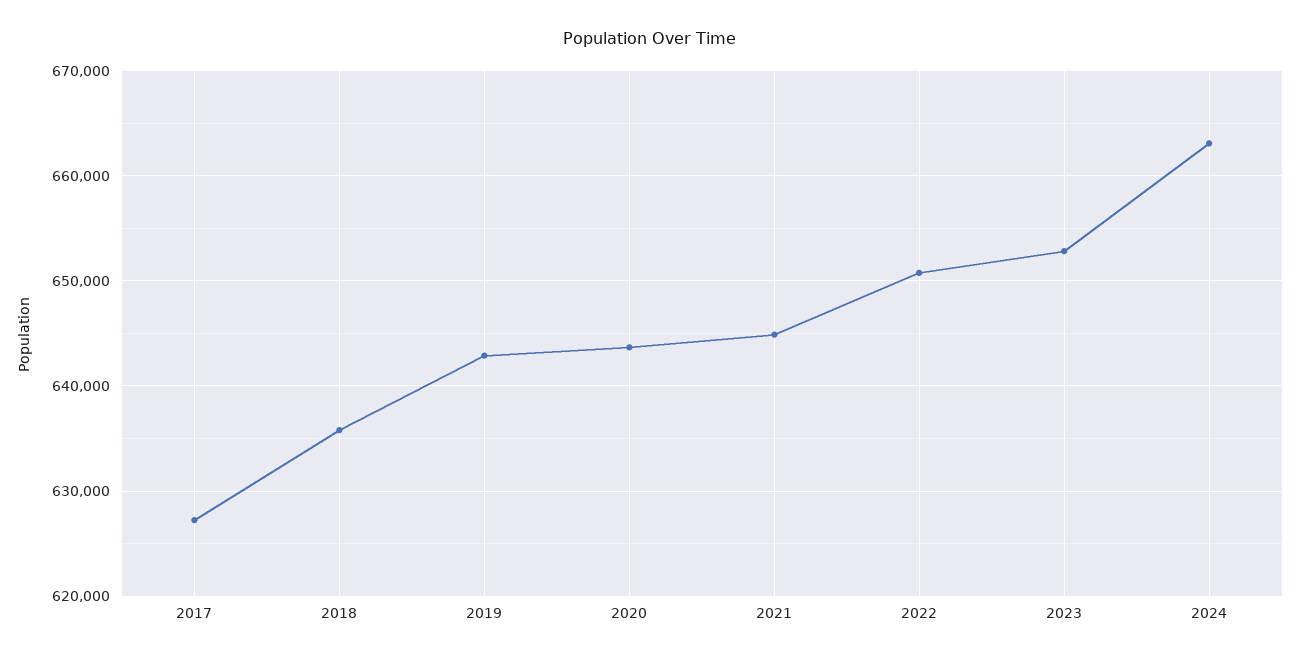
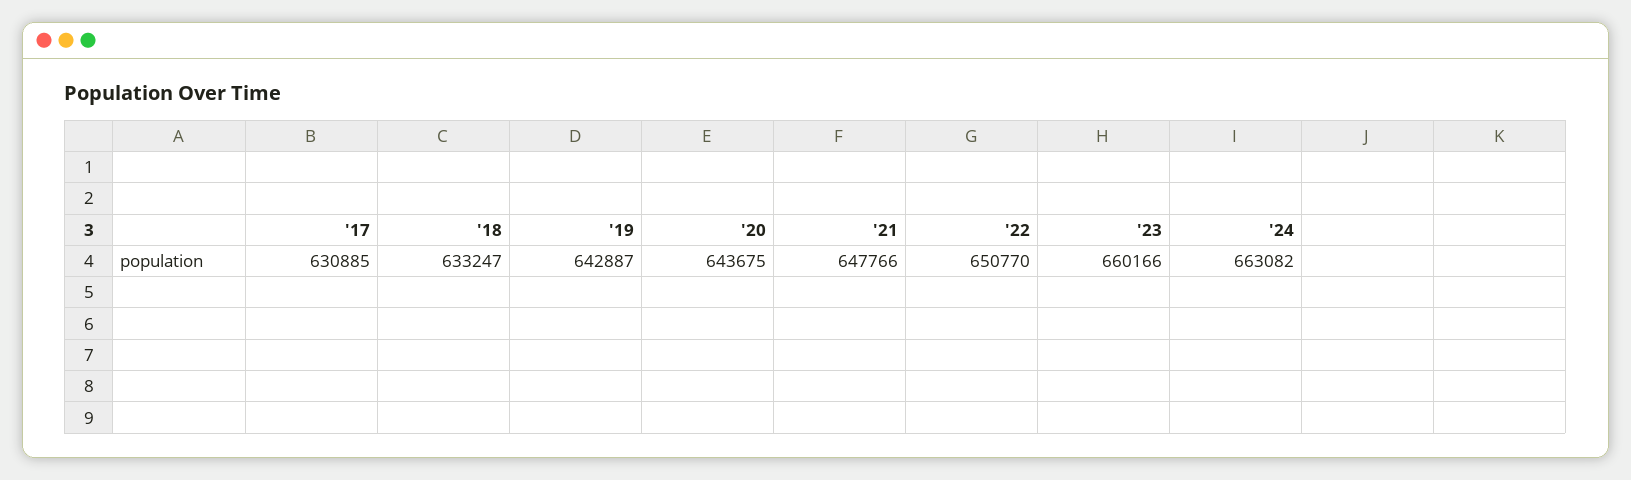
  {
-   "2017": 627000,
+   "2017": 630885,
-   "2018": 636000,
+   "2018": 633247,
    "2019": 642887,
    "2020": 643675,
-   "2021": 645000,
+   "2021": 647766,
    "2022": 650770,
-   "2023": 653000,
+   "2023": 660166,
    "2024": 663082
  }

